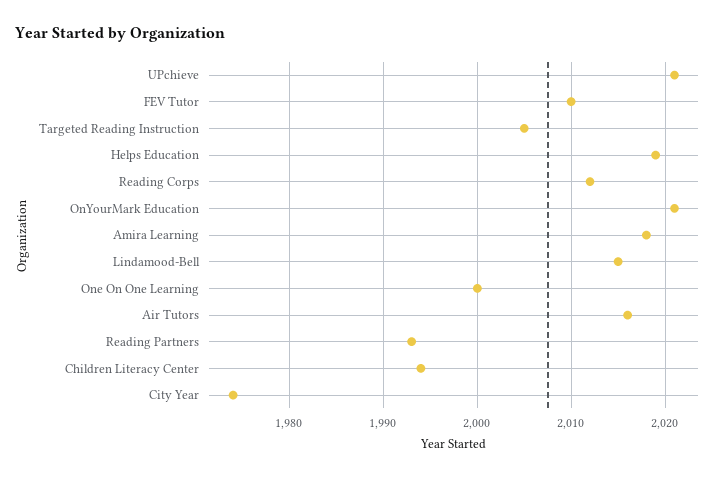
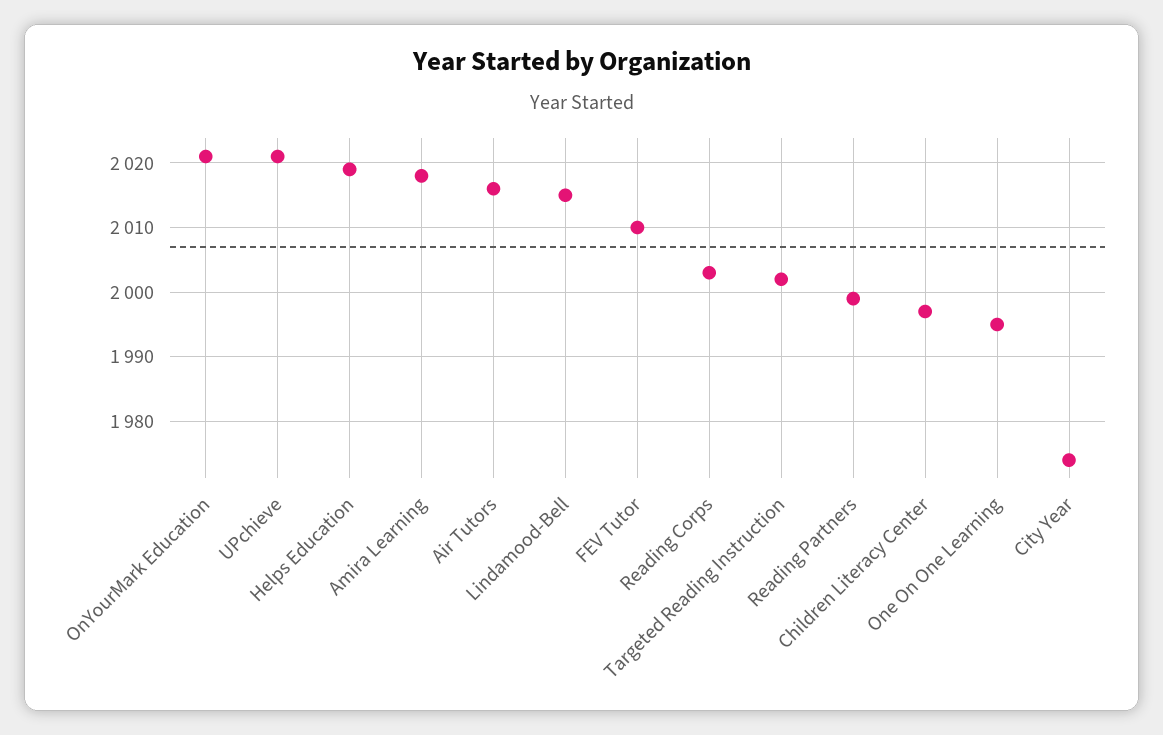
  {
    "UPchieve": 2021,
    "FEV Tutor": 2010,
-   "Targeted Reading Instruction": 2005,
+   "Targeted Reading Instruction": 2002,
    "Helps Education": 2019,
-   "Reading Corps": 2012,
+   "Reading Corps": 2003,
    "OnYourMark Education": 2021,
    "Amira Learning": 2018,
    "Lindamood-Bell": 2015,
-   "One On One Learning": 2000,
+   "One On One Learning": 1995,
    "Air Tutors": 2016,
-   "Reading Partners": 1993,
+   "Reading Partners": 1999,
-   "Children Literacy Center": 1994,
+   "Children Literacy Center": 1997,
    "City Year": 1974
  }

